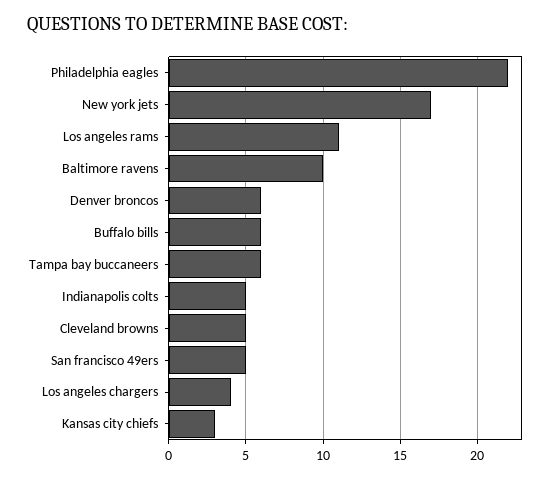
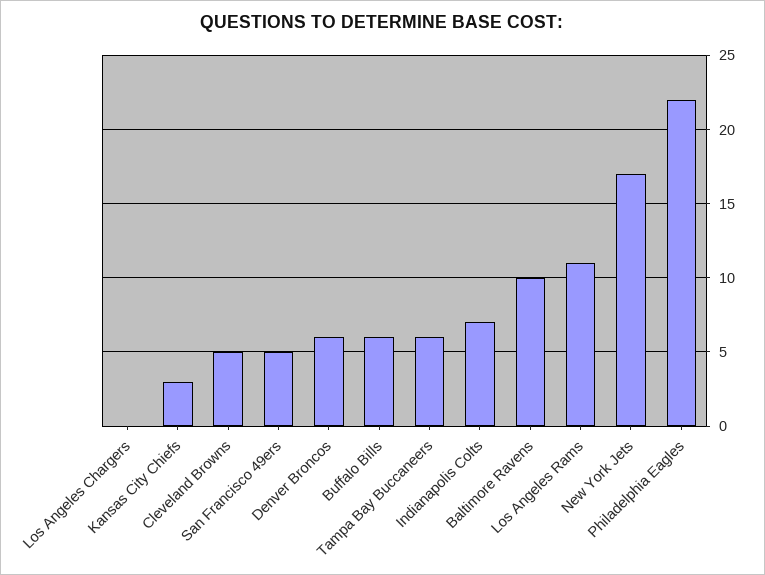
  {
    "Philadelphia eagles": 22,
    "New york jets": 17,
    "Los angeles rams": 11,
    "Baltimore ravens": 10,
    "Denver broncos": 6,
    "Buffalo bills": 6,
    "Tampa bay buccaneers": 6,
-   "Indianapolis colts": 5,
+   "Indianapolis colts": 7,
    "Cleveland browns": 5,
    "San francisco 49ers": 5,
-   "Los angeles chargers": 4,
+   "Los angeles chargers": 0,
    "Kansas city chiefs": 3
  }

